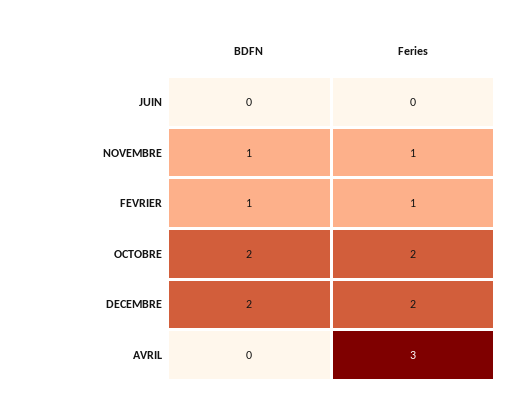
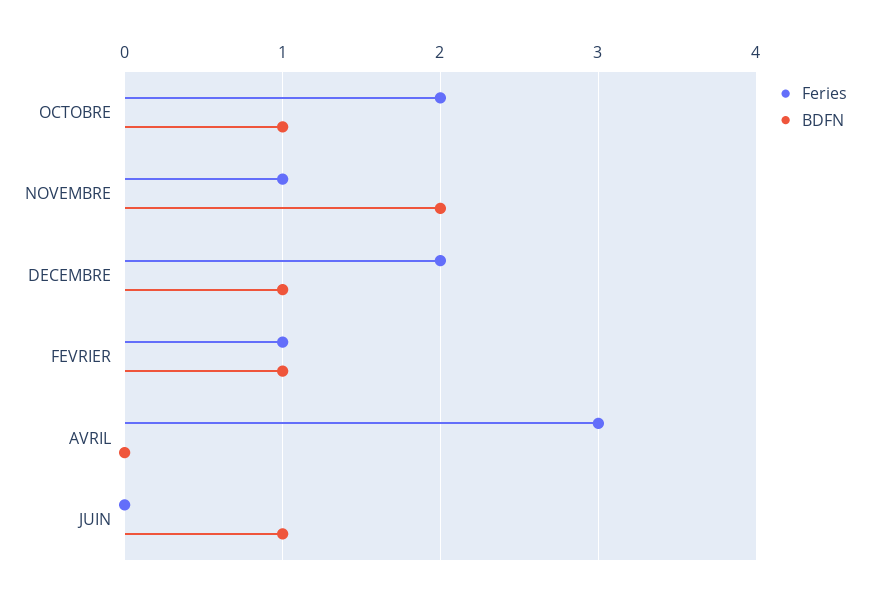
  {
    "BDFN": {
-     "JUIN": 0,
+     "JUIN": 1,
-     "NOVEMBRE": 1,
+     "NOVEMBRE": 2,
      "FEVRIER": 1,
-     "OCTOBRE": 2,
+     "OCTOBRE": 1,
-     "DECEMBRE": 2,
+     "DECEMBRE": 1,
      "AVRIL": 0
    },
    "Feries": {
      "JUIN": 0,
      "NOVEMBRE": 1,
      "FEVRIER": 1,
      "OCTOBRE": 2,
      "DECEMBRE": 2,
      "AVRIL": 3
    }
  }

